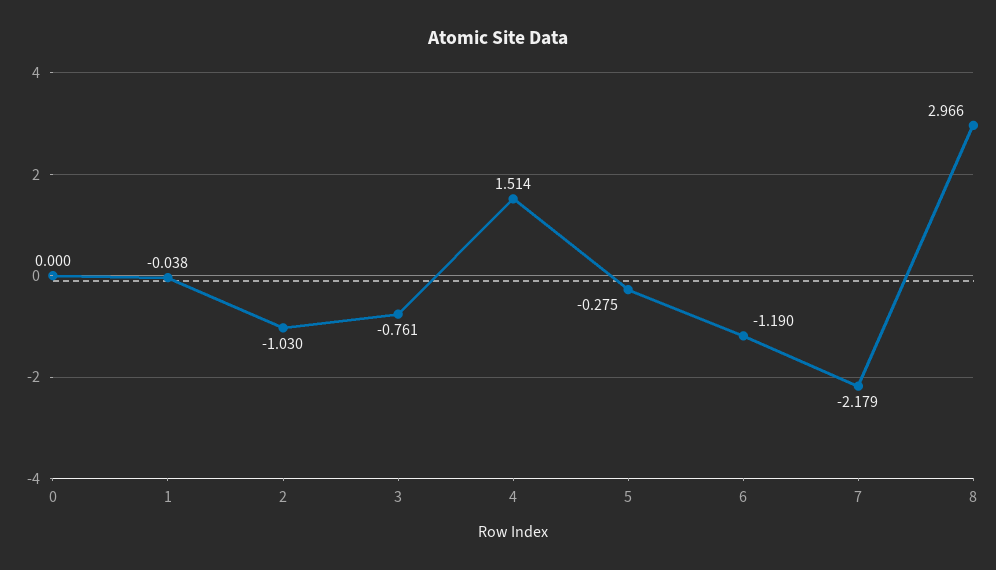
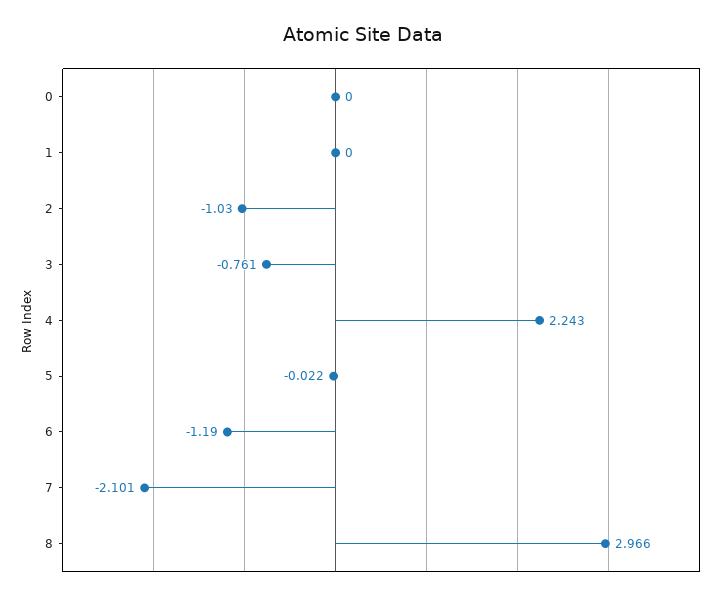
  {
    "0": 0,
-   "1": -0.038,
+   "1": 0,
    "2": -1.03,
    "3": -0.761,
-   "4": 1.514,
+   "4": 2.243,
-   "5": -0.275,
+   "5": -0.022,
    "6": -1.19,
-   "7": -2.179,
+   "7": -2.101,
    "8": 2.966
  }

